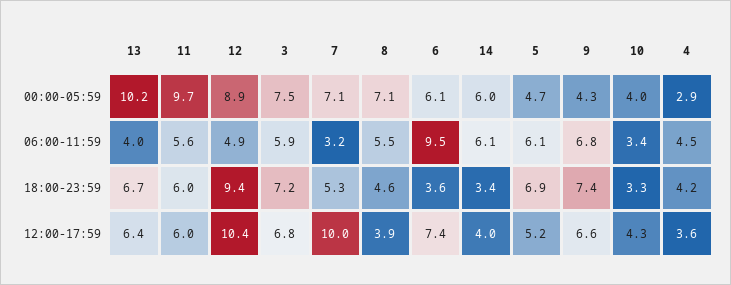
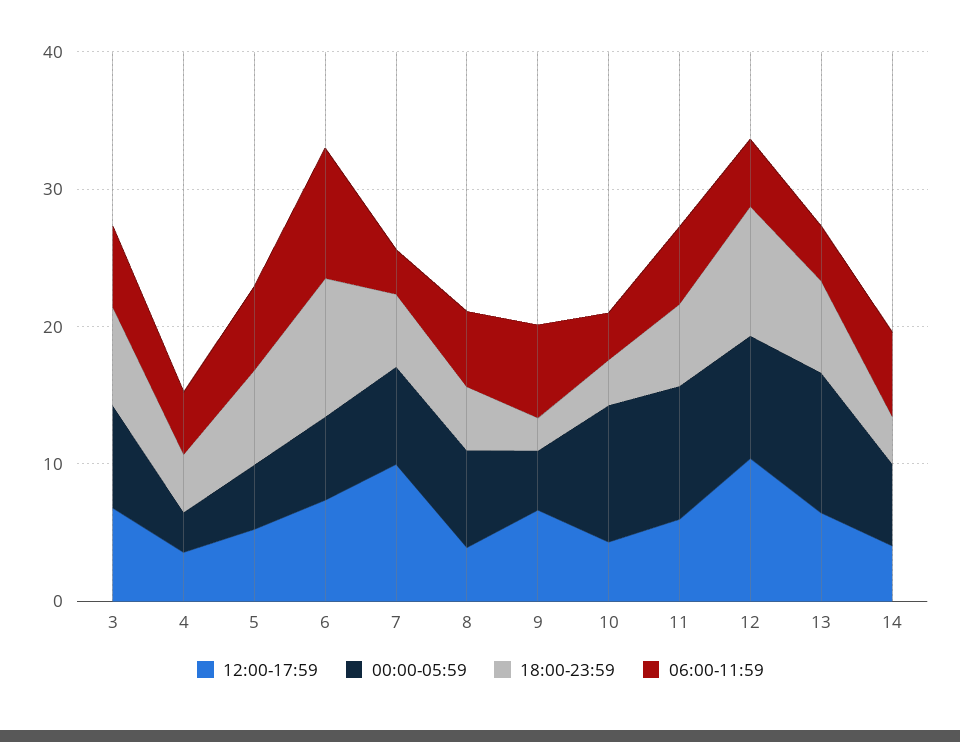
  {
    "00:00-05:59": {
      "13": 10.2,
      "11": 9.7,
      "12": 8.9,
      "3": 7.5,
      "7": 7.1,
      "8": 7.1,
      "6": 6.1,
      "14": 6,
      "5": 4.7,
      "9": 4.3,
-     "10": 4,
+     "10": 10,
      "4": 2.9
    },
    "06:00-11:59": {
      "13": 4,
      "11": 5.6,
      "12": 4.9,
      "3": 5.9,
      "7": 3.2,
      "8": 5.5,
      "6": 9.5,
      "14": 6.1,
      "5": 6.1,
      "9": 6.8,
      "10": 3.4,
      "4": 4.5
    },
    "18:00-23:59": {
      "13": 6.7,
      "11": 6,
      "12": 9.4,
      "3": 7.2,
      "7": 5.3,
      "8": 4.6,
-     "6": 3.6,
+     "6": 10,
      "14": 3.4,
      "5": 6.9,
-     "9": 7.4,
+     "9": 2,
      "10": 3.3,
      "4": 4.2
    },
    "12:00-17:59": {
      "13": 6.4,
      "11": 6,
      "12": 10.4,
      "3": 6.8,
      "7": 10,
      "8": 3.9,
      "6": 7.4,
      "14": 4,
      "5": 5.2,
      "9": 6.6,
      "10": 4.3,
      "4": 3.6
    }
  }

